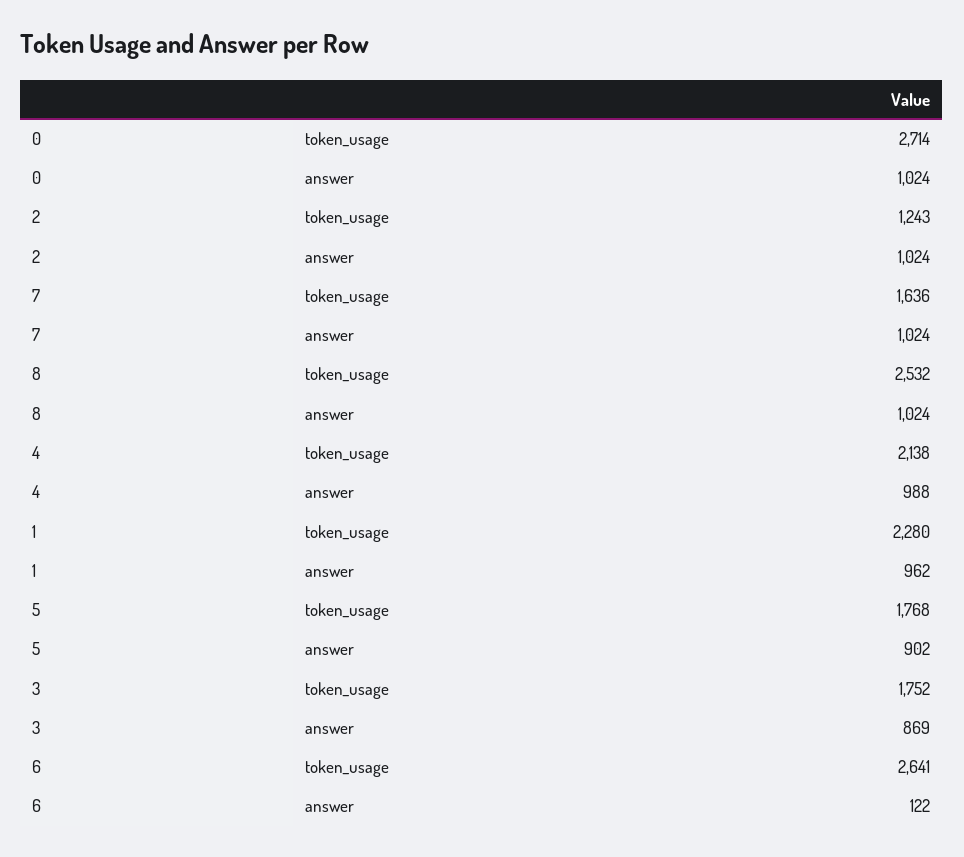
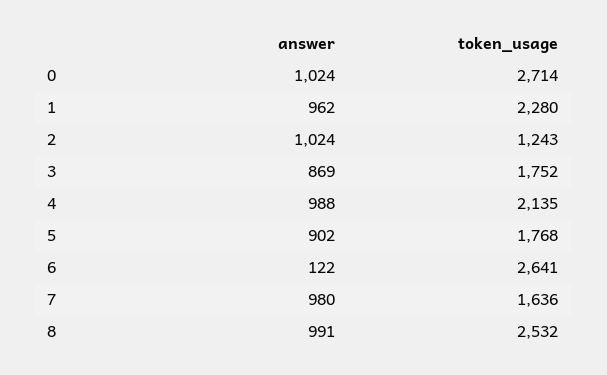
  {
    "0": {
      "token_usage": 2714,
      "answer": 1024
    },
    "2": {
      "token_usage": 1243,
      "answer": 1024
    },
    "7": {
      "token_usage": 1636,
-     "answer": 1024
+     "answer": 980
    },
    "8": {
      "token_usage": 2532,
-     "answer": 1024
+     "answer": 991
    },
    "4": {
-     "token_usage": 2138,
+     "token_usage": 2135,
      "answer": 988
    },
    "1": {
      "token_usage": 2280,
      "answer": 962
    },
    "5": {
      "token_usage": 1768,
      "answer": 902
    },
    "3": {
      "token_usage": 1752,
      "answer": 869
    },
    "6": {
      "token_usage": 2641,
      "answer": 122
    }
  }

